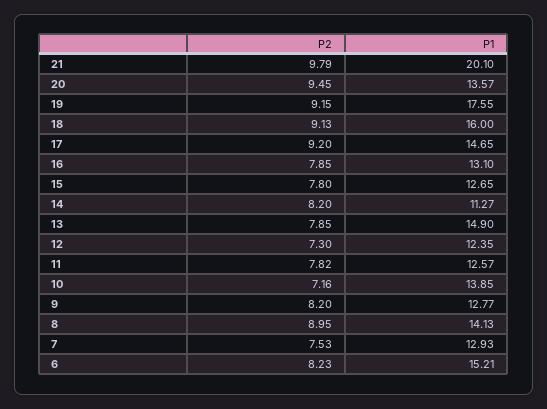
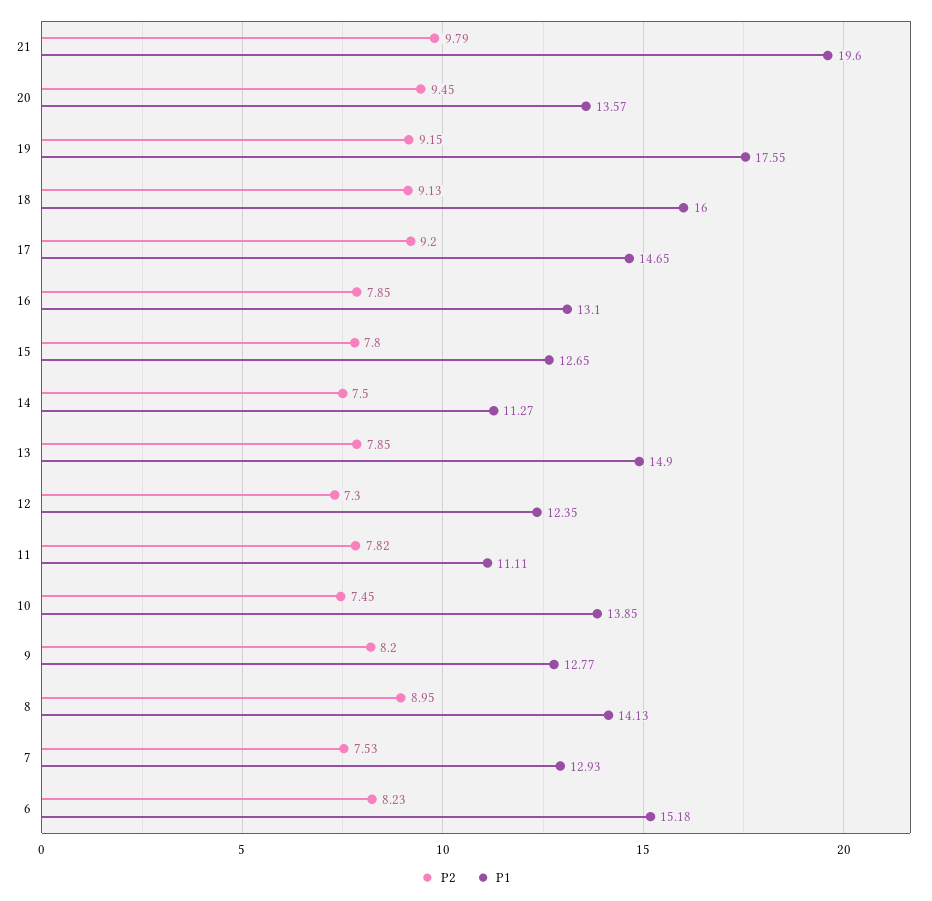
  {
    "P2": {
      "21": 9.79,
      "20": 9.45,
      "19": 9.15,
      "18": 9.13,
      "17": 9.2,
      "16": 7.85,
      "15": 7.8,
-     "14": 8.2,
+     "14": 7.5,
      "13": 7.85,
      "12": 7.3,
      "11": 7.82,
-     "10": 7.16,
+     "10": 7.45,
      "9": 8.2,
      "8": 8.95,
      "7": 7.53,
      "6": 8.23
    },
    "P1": {
-     "21": 20.1,
+     "21": 19.6,
      "20": 13.57,
      "19": 17.55,
      "18": 16,
      "17": 14.65,
      "16": 13.1,
      "15": 12.65,
      "14": 11.27,
      "13": 14.9,
      "12": 12.35,
-     "11": 12.57,
+     "11": 11.11,
      "10": 13.85,
      "9": 12.77,
      "8": 14.13,
      "7": 12.93,
-     "6": 15.21
+     "6": 15.18
    }
  }

